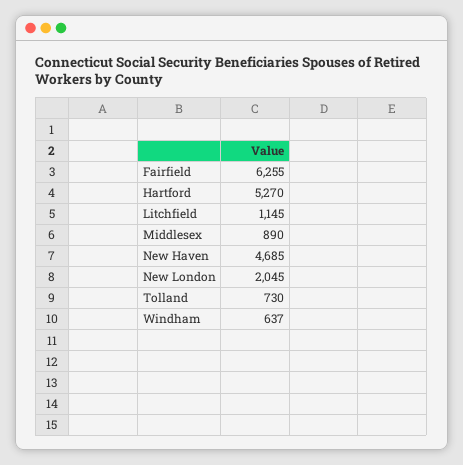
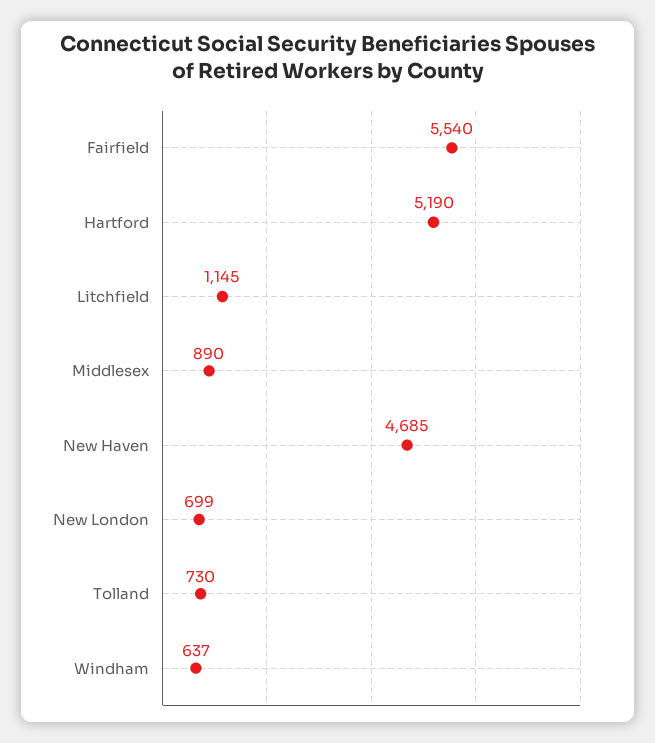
  {
-   "Fairfield": 6255,
+   "Fairfield": 5540,
-   "Hartford": 5270,
+   "Hartford": 5190,
    "Litchfield": 1145,
    "Middlesex": 890,
    "New Haven": 4685,
-   "New London": 2045,
+   "New London": 699,
    "Tolland": 730,
    "Windham": 637
  }

